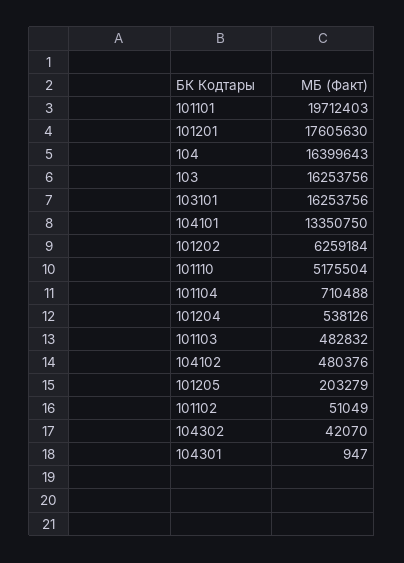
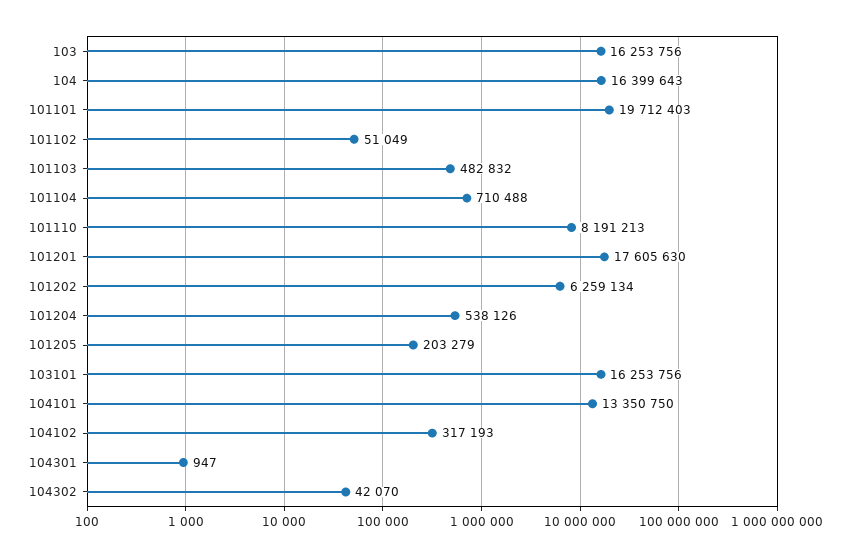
  {
    "101101": 19712403,
    "101201": 17605630,
    "104": 16399643,
    "103": 16253756,
    "103101": 16253756,
    "104101": 13350750,
-   "101202": 6259184,
+   "101202": 6259134,
-   "101110": 5175504,
+   "101110": 8191213,
    "101104": 710488,
    "101204": 538126,
    "101103": 482832,
-   "104102": 480376,
+   "104102": 317193,
    "101205": 203279,
    "101102": 51049,
    "104302": 42070,
    "104301": 947
  }

